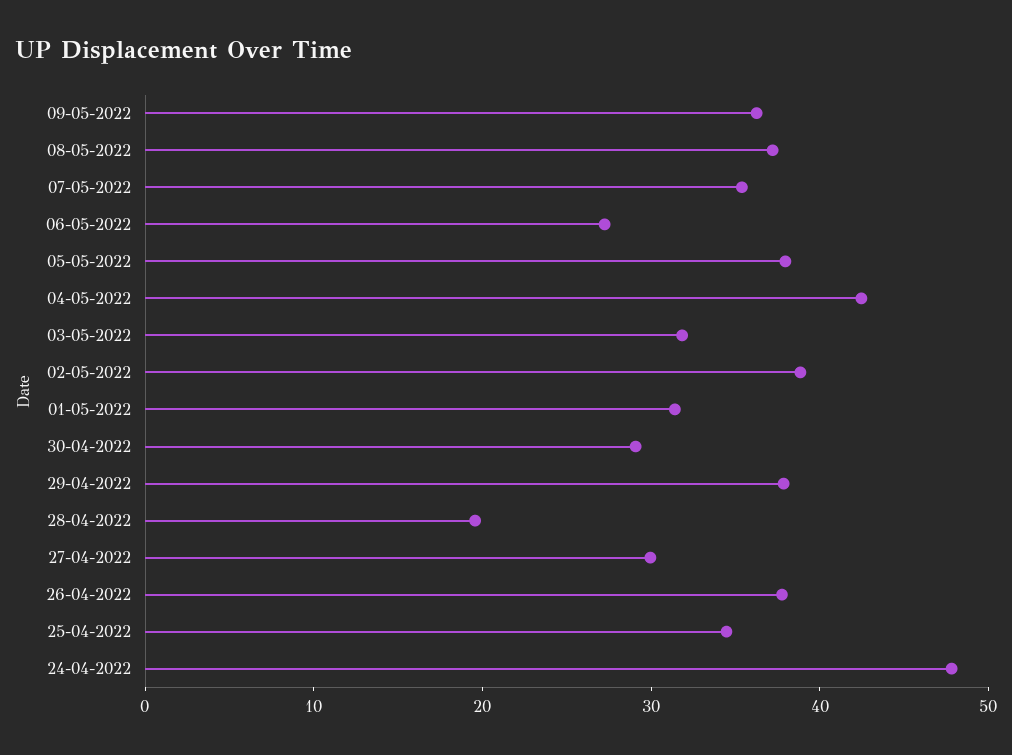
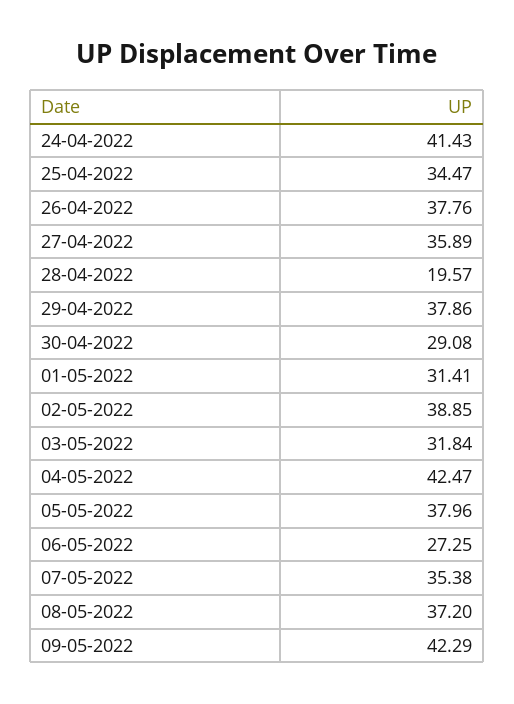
  {
-   "09-05-2022": 36,
+   "09-05-2022": 42.29,
    "08-05-2022": 37.2,
    "07-05-2022": 35.38,
    "06-05-2022": 27.25,
    "05-05-2022": 37.96,
    "04-05-2022": 42.47,
    "03-05-2022": 31.84,
    "02-05-2022": 38.85,
    "01-05-2022": 31.41,
    "30-04-2022": 29.08,
    "29-04-2022": 37.86,
    "28-04-2022": 19.57,
-   "27-04-2022": 30,
+   "27-04-2022": 35.89,
    "26-04-2022": 37.76,
    "25-04-2022": 34.47,
-   "24-04-2022": 48
+   "24-04-2022": 41.43
  }

